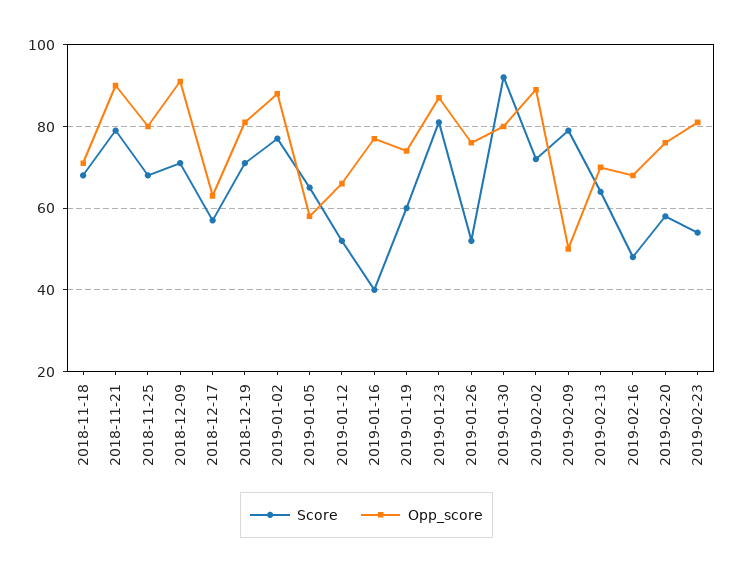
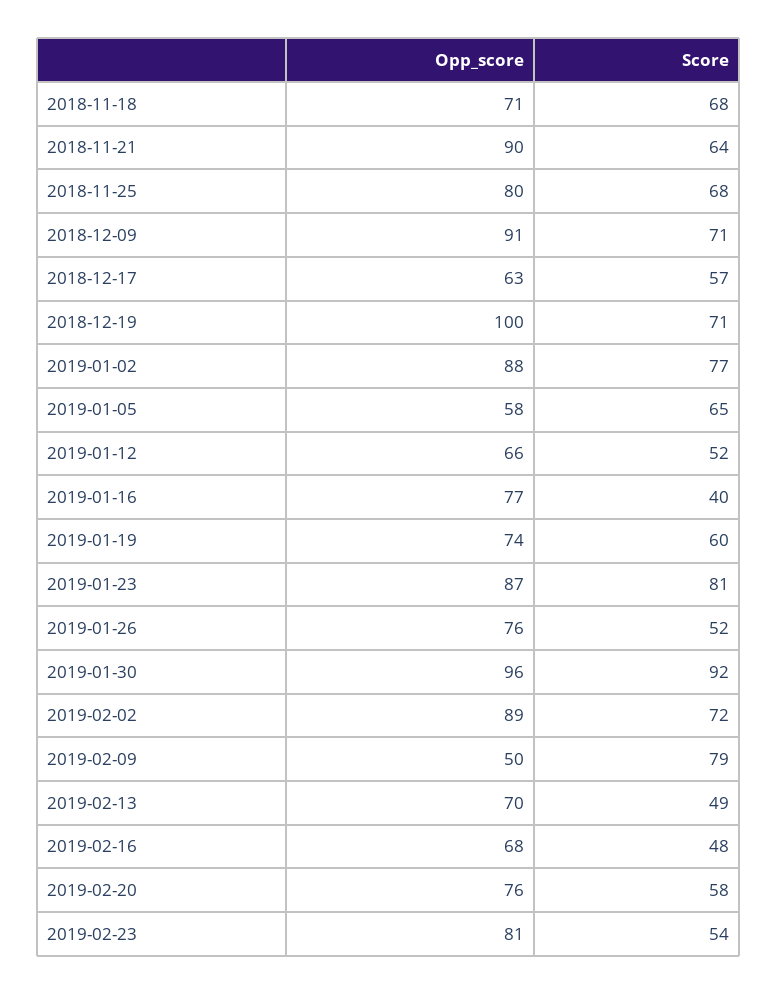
  {
    "Score": {
      "2018-11-18": 68,
-     "2018-11-21": 80,
+     "2018-11-21": 64,
      "2018-11-25": 68,
      "2018-12-09": 71,
      "2018-12-17": 57,
      "2018-12-19": 71,
      "2019-01-02": 77,
      "2019-01-05": 65,
      "2019-01-12": 52,
      "2019-01-16": 40,
      "2019-01-19": 60,
      "2019-01-23": 81,
      "2019-01-26": 52,
      "2019-01-30": 92,
      "2019-02-02": 72,
      "2019-02-09": 79,
-     "2019-02-13": 65,
+     "2019-02-13": 49,
      "2019-02-16": 48,
      "2019-02-20": 58,
      "2019-02-23": 54
    },
    "Opp_score": {
      "2018-11-18": 71,
      "2018-11-21": 90,
      "2018-11-25": 80,
      "2018-12-09": 91,
      "2018-12-17": 63,
-     "2018-12-19": 80,
+     "2018-12-19": 100,
      "2019-01-02": 88,
      "2019-01-05": 58,
      "2019-01-12": 66,
      "2019-01-16": 77,
      "2019-01-19": 74,
      "2019-01-23": 87,
      "2019-01-26": 76,
-     "2019-01-30": 80,
+     "2019-01-30": 96,
      "2019-02-02": 89,
      "2019-02-09": 50,
      "2019-02-13": 70,
      "2019-02-16": 68,
      "2019-02-20": 76,
      "2019-02-23": 81
    }
  }

